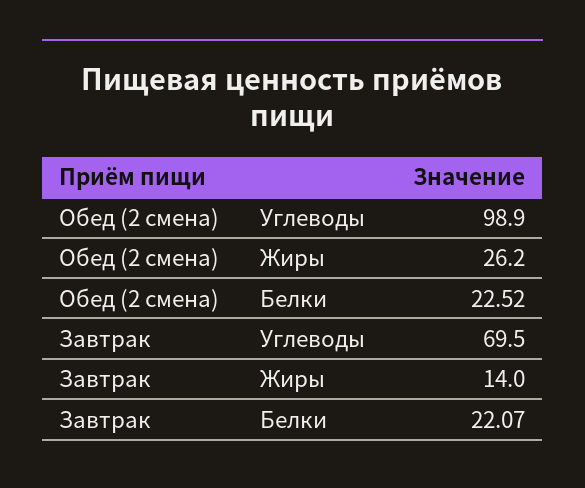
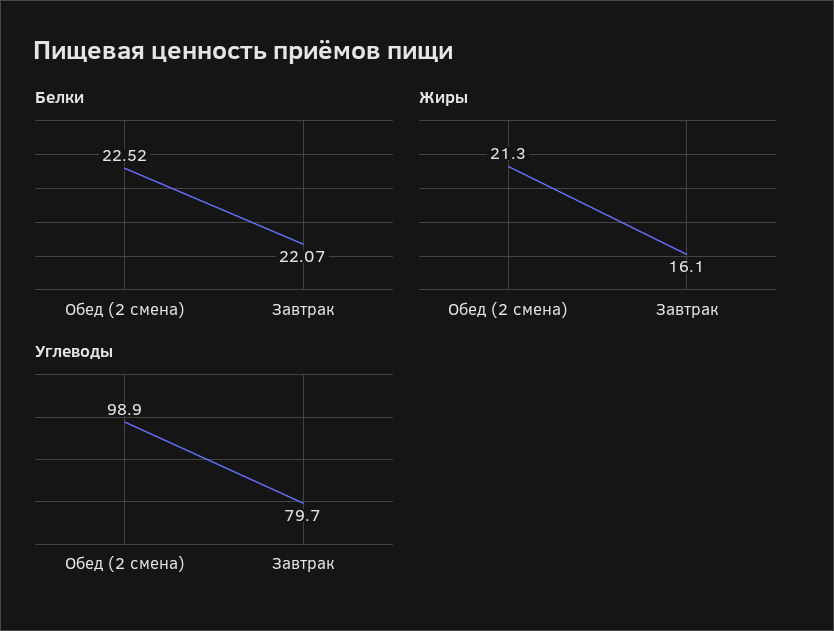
  {
    "Углеводы": {
      "Обед (2 смена)": 98.9,
-     "Завтрак": 69.5
+     "Завтрак": 79.7
    },
    "Жиры": {
-     "Обед (2 смена)": 26.2,
+     "Обед (2 смена)": 21.3,
-     "Завтрак": 14
+     "Завтрак": 16.1
    },
    "Белки": {
      "Обед (2 смена)": 22.52,
      "Завтрак": 22.07
    }
  }

